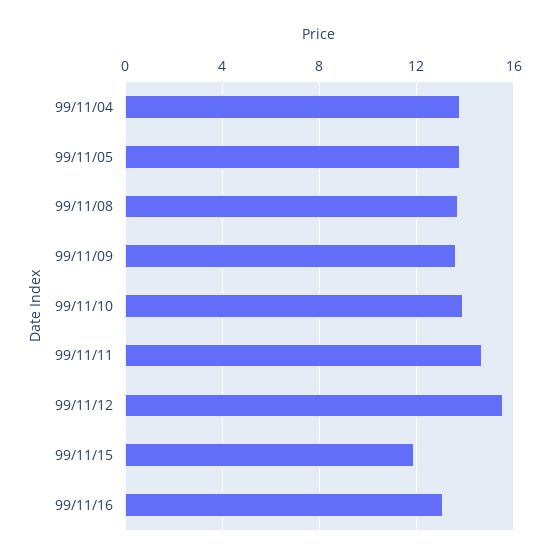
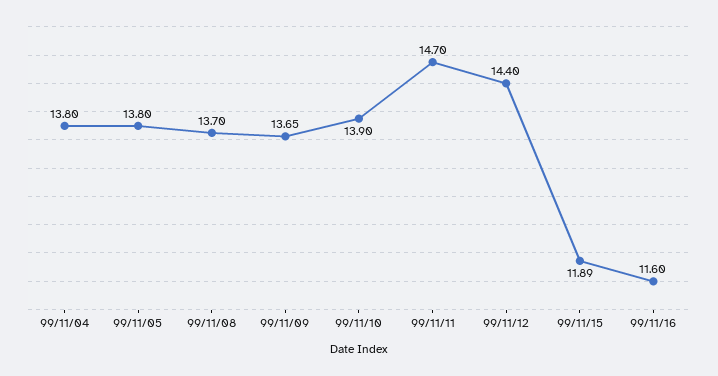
  {
    "99/11/04": 13.8,
    "99/11/05": 13.8,
    "99/11/08": 13.7,
    "99/11/09": 13.65,
    "99/11/10": 13.9,
    "99/11/11": 14.7,
-   "99/11/12": 15.5,
+   "99/11/12": 14.4,
    "99/11/15": 11.89,
-   "99/11/16": 13
+   "99/11/16": 11.6
  }

